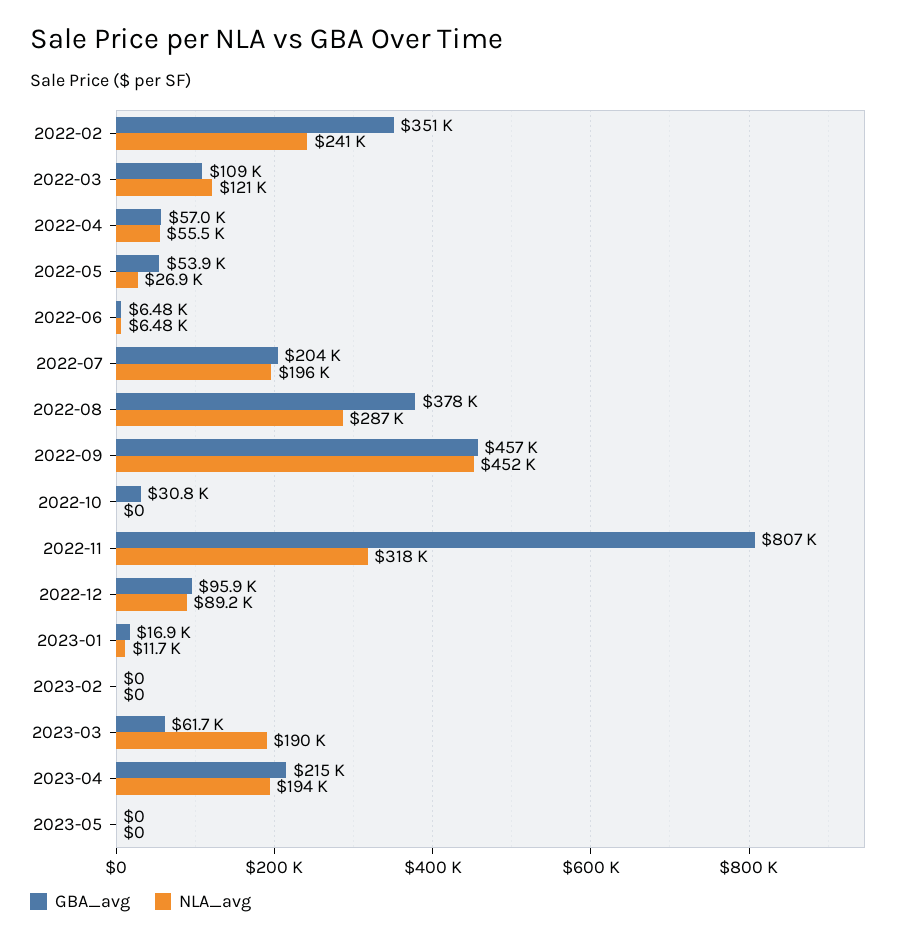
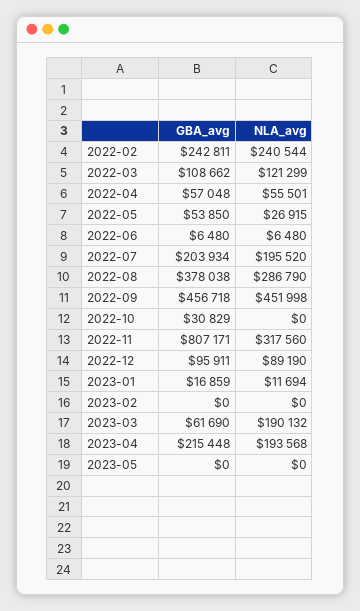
  {
    "GBA_avg": {
-     "2022-02": 351000,
+     "2022-02": 242811,
      "2022-03": 108662,
      "2022-04": 57048,
      "2022-05": 53850,
      "2022-06": 6480,
      "2022-07": 203934,
      "2022-08": 378038,
      "2022-09": 456718,
      "2022-10": 30829,
      "2022-11": 807171,
      "2022-12": 95911,
      "2023-01": 16859,
      "2023-02": 0,
      "2023-03": 61690,
      "2023-04": 215448,
      "2023-05": 0
    },
    "NLA_avg": {
      "2022-02": 240544,
      "2022-03": 121299,
      "2022-04": 55501,
      "2022-05": 26915,
      "2022-06": 6480,
      "2022-07": 195520,
      "2022-08": 286790,
      "2022-09": 451998,
      "2022-10": 0,
      "2022-11": 317560,
      "2022-12": 89190,
      "2023-01": 11694,
      "2023-02": 0,
      "2023-03": 190132,
      "2023-04": 193568,
      "2023-05": 0
    }
  }

